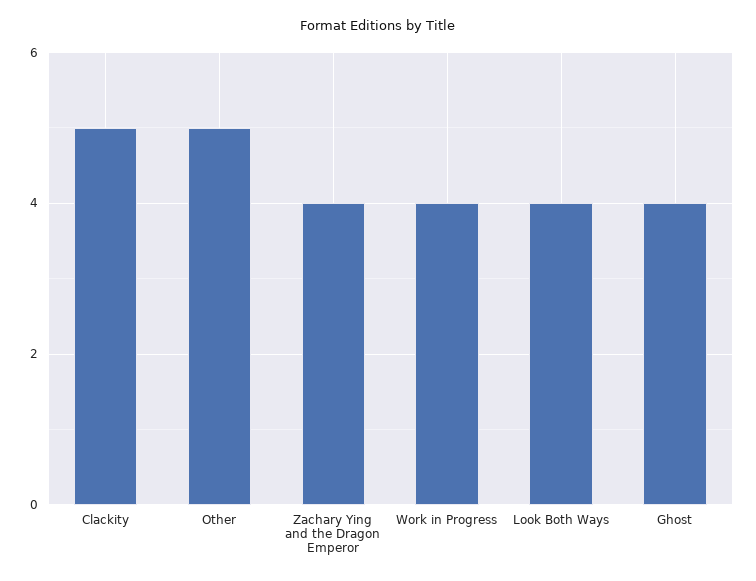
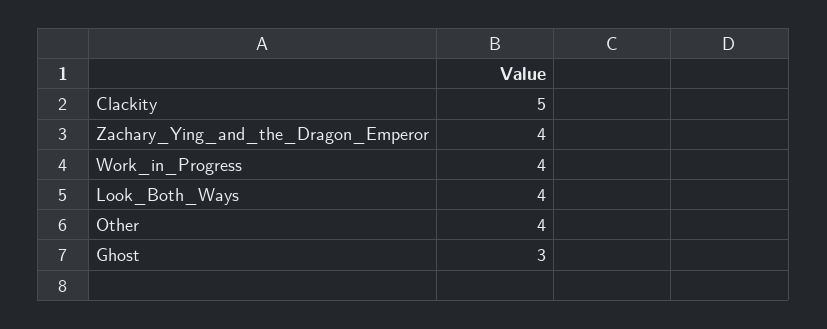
  {
    "Clackity": 5,
-   "Other": 5,
+   "Other": 4,
    "Zachary Ying and the Dragon Emperor": 4,
    "Work in Progress": 4,
    "Look Both Ways": 4,
-   "Ghost": 4
+   "Ghost": 3
  }

